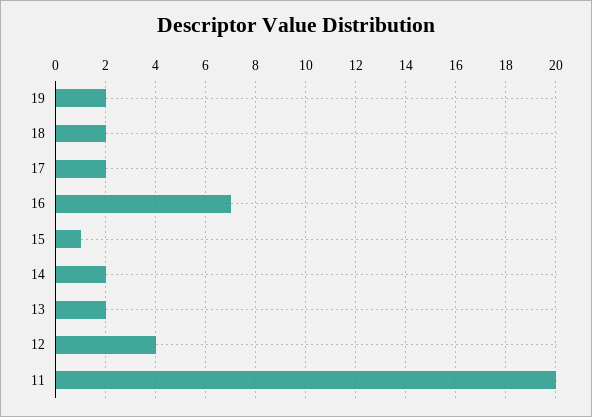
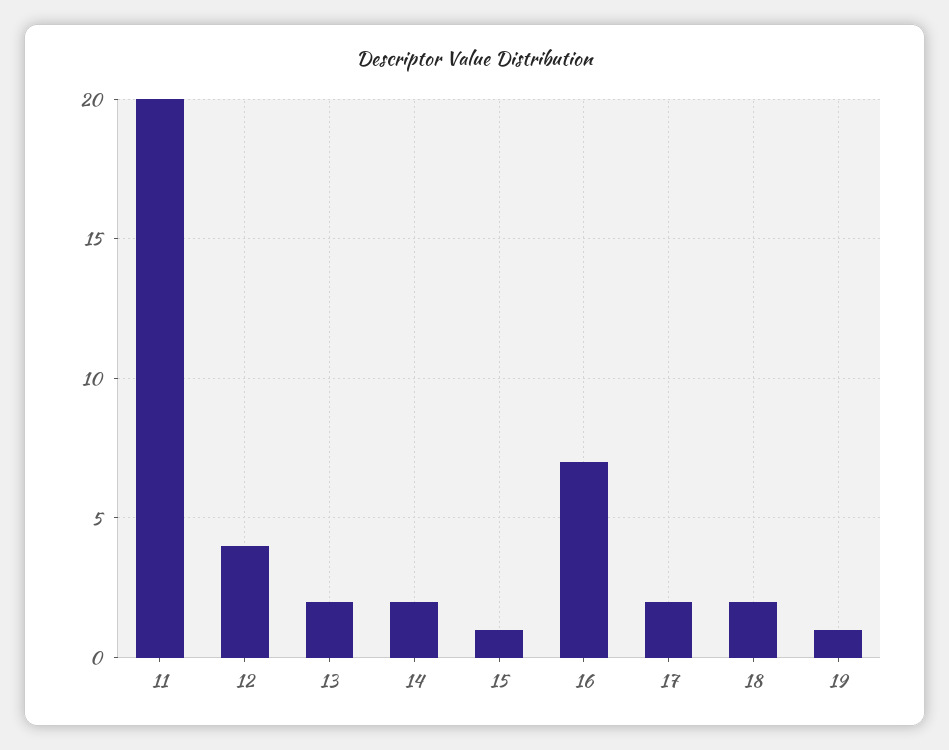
  {
-   "19": 2,
+   "19": 1,
    "18": 2,
    "17": 2,
    "16": 7,
    "15": 1,
    "14": 2,
    "13": 2,
    "12": 4,
    "11": 20
  }

